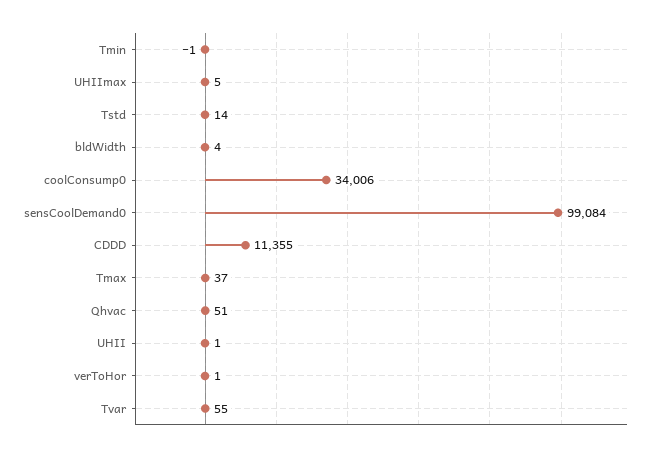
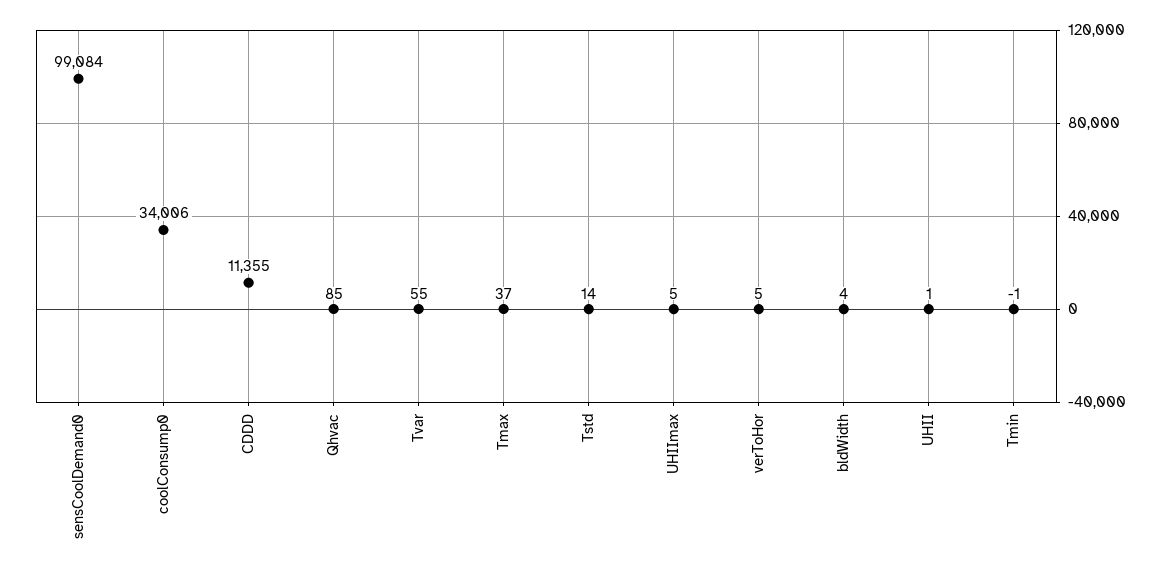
  {
    "Tmin": -1,
    "UHIImax": 5,
    "Tstd": 14,
    "bldWidth": 4,
    "coolConsump0": 34006,
    "sensCoolDemand0": 99084,
    "CDDD": 11355,
    "Tmax": 37,
-   "Qhvac": 51,
+   "Qhvac": 85,
    "UHII": 1,
-   "verToHor": 1,
+   "verToHor": 5,
    "Tvar": 55
  }

